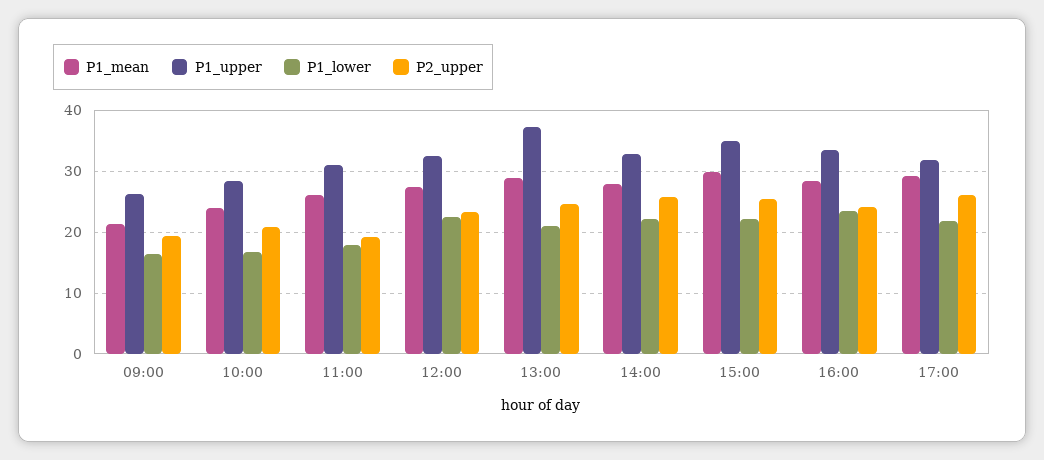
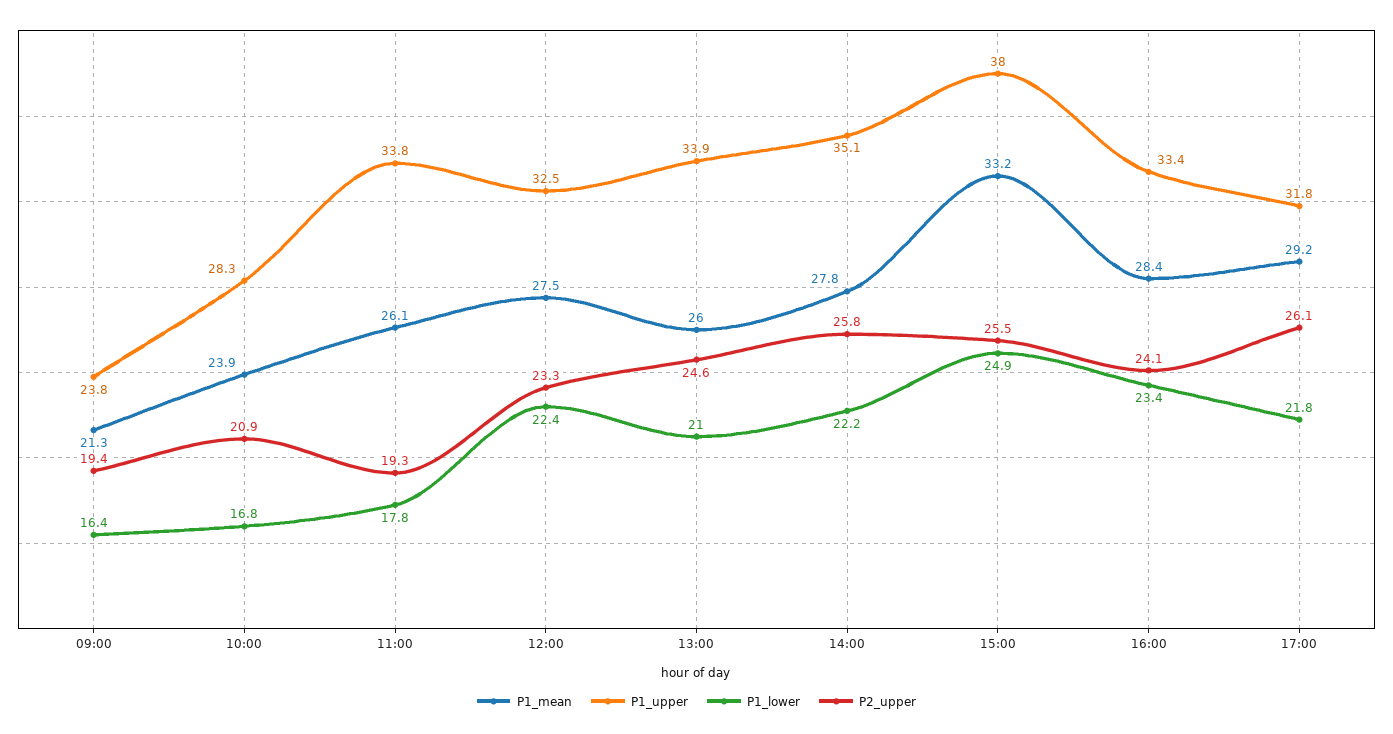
  {
    "P1_mean": {
      "09:00": 21.3,
      "10:00": 23.9,
      "11:00": 26.1,
      "12:00": 27.5,
-     "13:00": 29,
+     "13:00": 26,
      "14:00": 27.8,
-     "15:00": 30,
+     "15:00": 33.2,
      "16:00": 28.4,
      "17:00": 29.2
    },
    "P1_upper": {
-     "09:00": 26,
+     "09:00": 23.8,
      "10:00": 28.3,
-     "11:00": 31,
+     "11:00": 33.8,
      "12:00": 32.5,
-     "13:00": 37,
+     "13:00": 33.9,
-     "14:00": 33,
+     "14:00": 35.1,
-     "15:00": 35,
+     "15:00": 38,
      "16:00": 33.4,
      "17:00": 31.8
    },
    "P1_lower": {
      "09:00": 16.4,
      "10:00": 16.8,
      "11:00": 17.8,
      "12:00": 22.4,
      "13:00": 21,
      "14:00": 22.2,
-     "15:00": 22,
+     "15:00": 24.9,
      "16:00": 23.4,
      "17:00": 21.8
    },
    "P2_upper": {
      "09:00": 19.4,
      "10:00": 20.9,
      "11:00": 19.3,
      "12:00": 23.3,
      "13:00": 24.6,
      "14:00": 25.8,
      "15:00": 25.5,
      "16:00": 24.1,
      "17:00": 26.1
    }
  }

